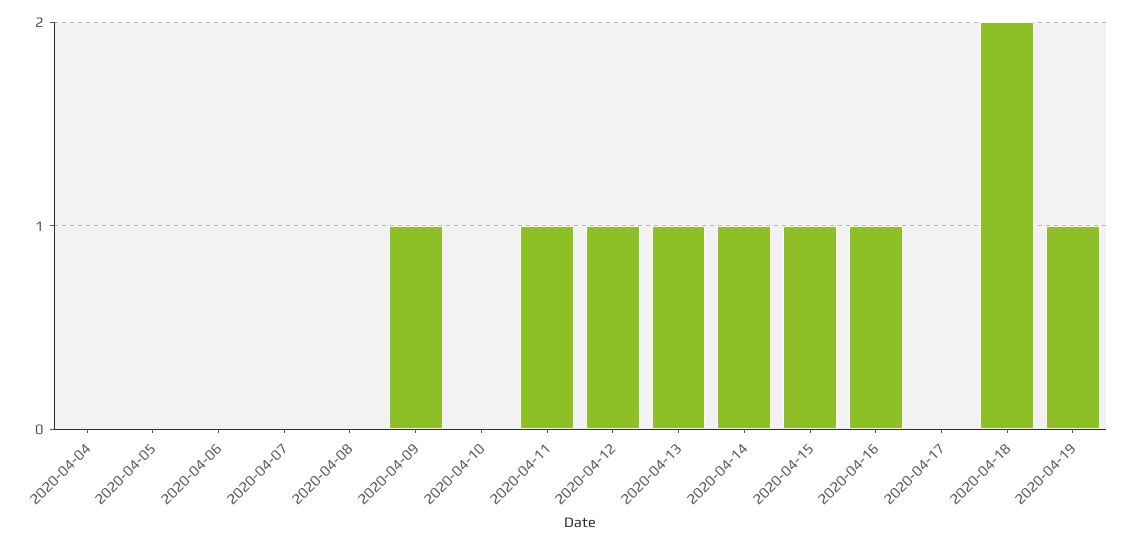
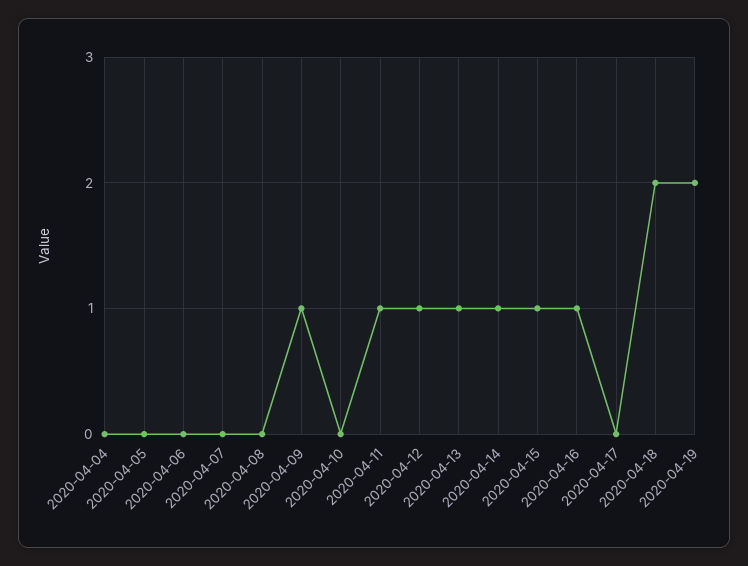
  {
    "2020-04-04": 0,
    "2020-04-05": 0,
    "2020-04-06": 0,
    "2020-04-07": 0,
    "2020-04-08": 0,
    "2020-04-09": 1,
    "2020-04-10": 0,
    "2020-04-11": 1,
    "2020-04-12": 1,
    "2020-04-13": 1,
    "2020-04-14": 1,
    "2020-04-15": 1,
    "2020-04-16": 1,
    "2020-04-17": 0,
    "2020-04-18": 2,
-   "2020-04-19": 1
+   "2020-04-19": 2
  }

